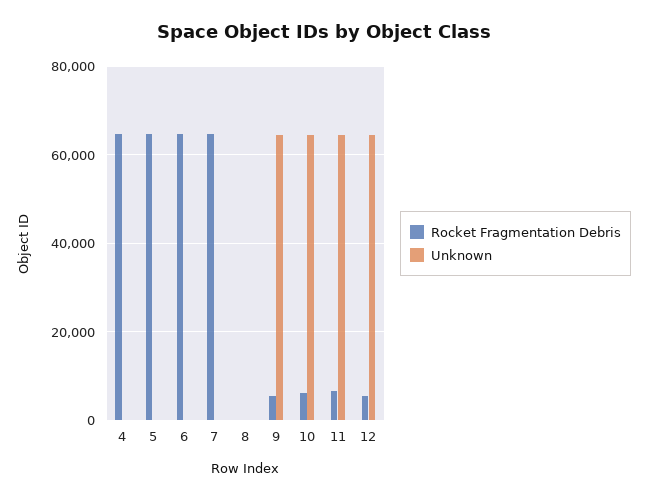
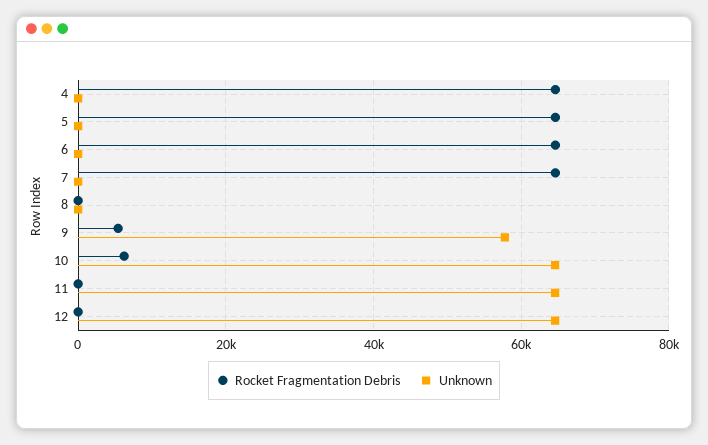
  {
    "Rocket Fragmentation Debris": {
      "4": 64000,
      "5": 64000,
      "6": 64000,
      "7": 64000,
      "8": 0,
      "9": 6000,
      "10": 6000,
-     "11": 6000,
+     "11": 0,
-     "12": 6000
+     "12": 0
    },
    "Unknown": {
      "4": 0,
      "5": 0,
      "6": 0,
      "7": 0,
      "8": 0,
-     "9": 64000,
+     "9": 58000,
      "10": 64000,
      "11": 64000,
      "12": 64000
    }
  }

